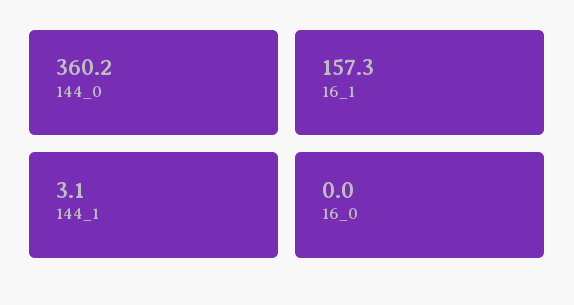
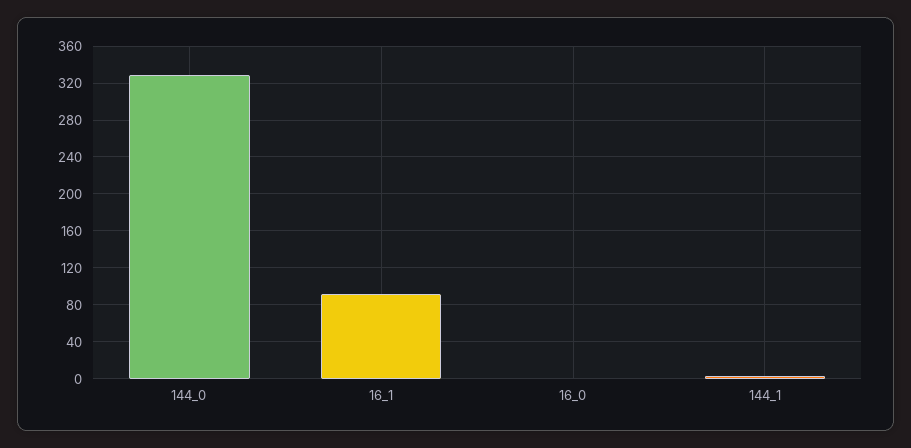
  {
-   "144_0": 360.2,
+   "144_0": 330,
-   "16_1": 157.3,
+   "16_1": 90,
    "144_1": 3.1,
    "16_0": 0
  }

